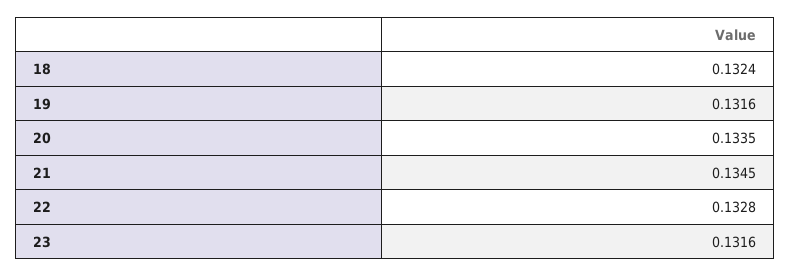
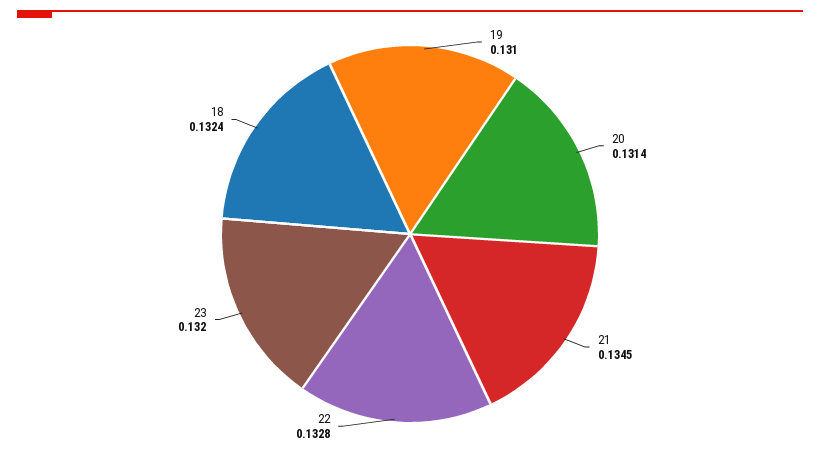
  {
    "18": 0.1324,
-   "19": 0.1316,
+   "19": 0.131,
-   "20": 0.1335,
+   "20": 0.1314,
    "21": 0.1345,
    "22": 0.1328,
-   "23": 0.1316
+   "23": 0.132
  }

